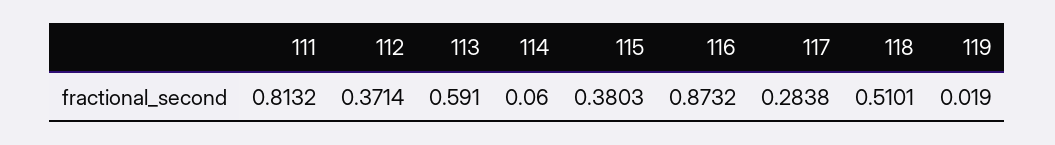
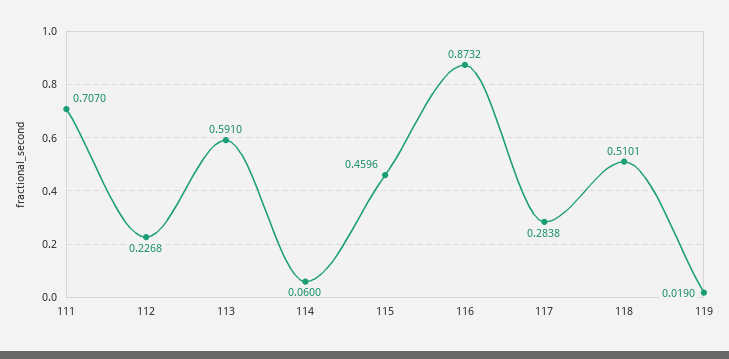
  {
-   "111": 0.8132,
+   "111": 0.707,
-   "112": 0.3714,
+   "112": 0.2268,
    "113": 0.591,
    "114": 0.06,
-   "115": 0.3803,
+   "115": 0.4596,
    "116": 0.8732,
    "117": 0.2838,
    "118": 0.5101,
    "119": 0.019
  }

